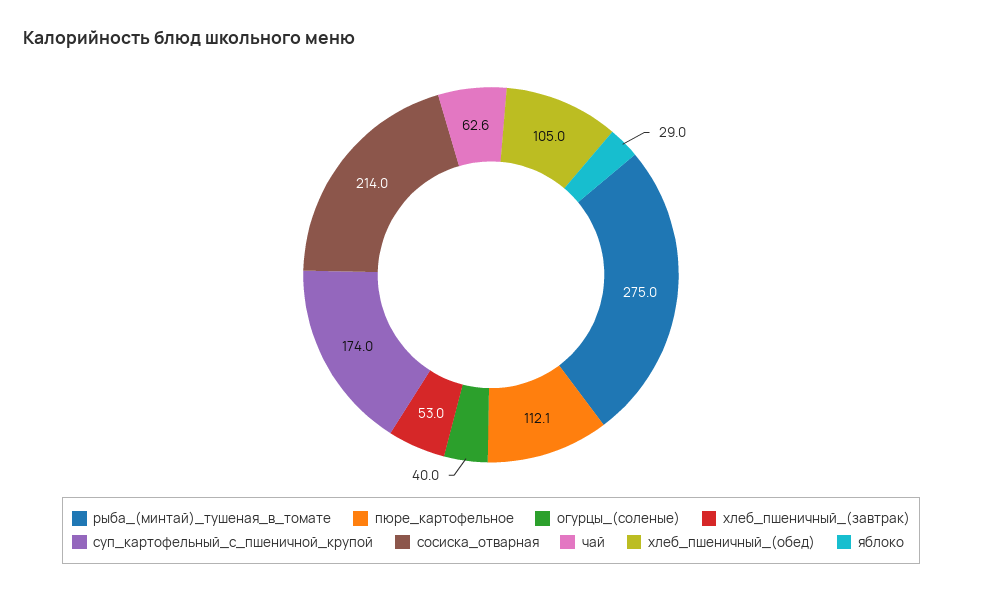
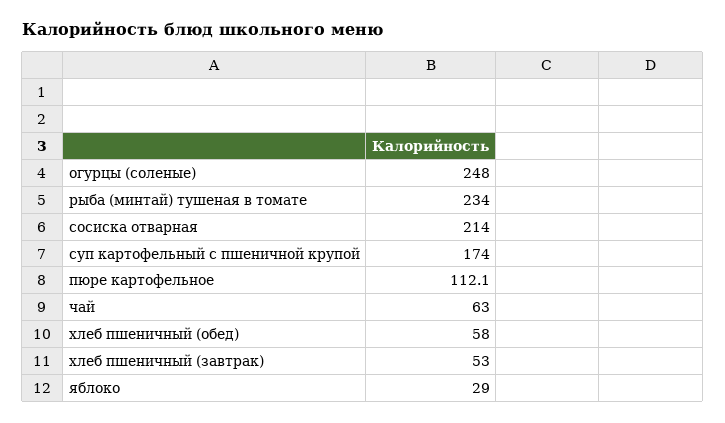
  {
-   "рыба_(минтай)_тушеная_в_томате": 275,
+   "рыба_(минтай)_тушеная_в_томате": 234,
    "пюре_картофельное": 112.1,
-   "огурцы_(соленые)": 40,
+   "огурцы_(соленые)": 248,
    "хлеб_пшеничный_(завтрак)": 53,
    "суп_картофельный_с_пшеничной_крупой": 174,
    "сосиска_отварная": 214,
-   "чай": 62.6,
+   "чай": 63,
-   "хлеб_пшеничный_(обед)": 105,
+   "хлеб_пшеничный_(обед)": 58,
    "яблоко": 29
  }

